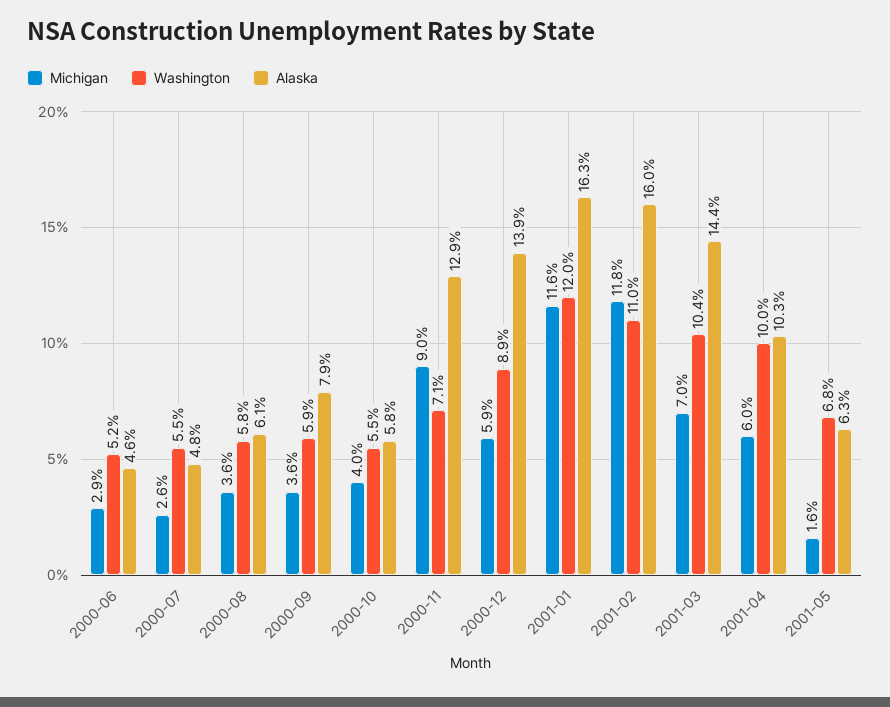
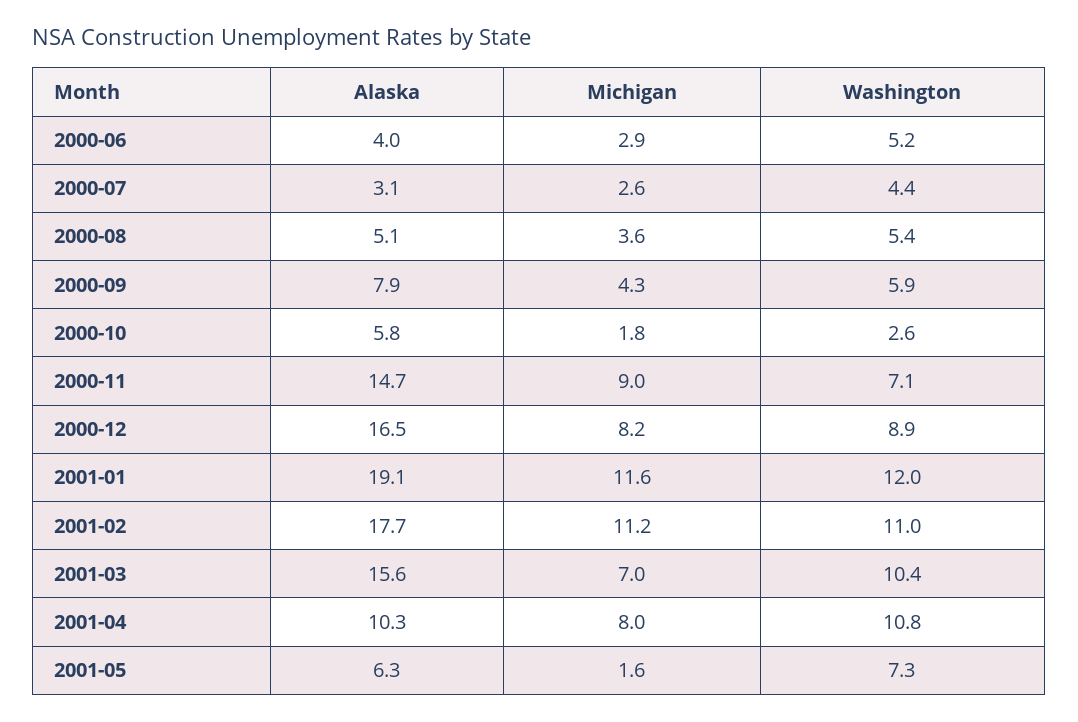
  {
    "Michigan": {
      "2000-06": 2.9,
      "2000-07": 2.6,
      "2000-08": 3.6,
-     "2000-09": 3.6,
+     "2000-09": 4.3,
-     "2000-10": 4,
+     "2000-10": 1.8,
      "2000-11": 9,
-     "2000-12": 5.9,
+     "2000-12": 8.2,
      "2001-01": 11.6,
-     "2001-02": 11.8,
+     "2001-02": 11.2,
      "2001-03": 7,
-     "2001-04": 6,
+     "2001-04": 8,
      "2001-05": 1.6
    },
    "Washington": {
      "2000-06": 5.2,
-     "2000-07": 5.5,
+     "2000-07": 4.4,
-     "2000-08": 5.8,
+     "2000-08": 5.4,
      "2000-09": 5.9,
-     "2000-10": 5.5,
+     "2000-10": 2.6,
      "2000-11": 7.1,
      "2000-12": 8.9,
      "2001-01": 12,
      "2001-02": 11,
      "2001-03": 10.4,
-     "2001-04": 10,
+     "2001-04": 10.8,
-     "2001-05": 6.8
+     "2001-05": 7.3
    },
    "Alaska": {
-     "2000-06": 4.6,
+     "2000-06": 4,
-     "2000-07": 4.8,
+     "2000-07": 3.1,
-     "2000-08": 6.1,
+     "2000-08": 5.1,
      "2000-09": 7.9,
      "2000-10": 5.8,
-     "2000-11": 12.9,
+     "2000-11": 14.7,
-     "2000-12": 13.9,
+     "2000-12": 16.5,
-     "2001-01": 16.3,
+     "2001-01": 19.1,
-     "2001-02": 16,
+     "2001-02": 17.7,
-     "2001-03": 14.4,
+     "2001-03": 15.6,
      "2001-04": 10.3,
      "2001-05": 6.3
    }
  }

